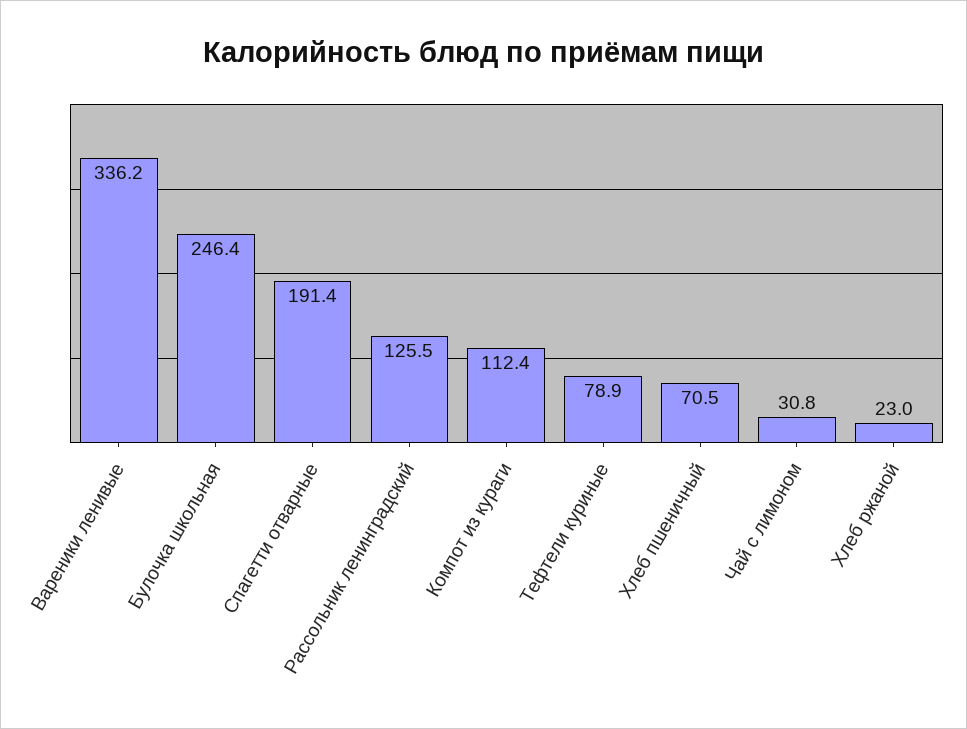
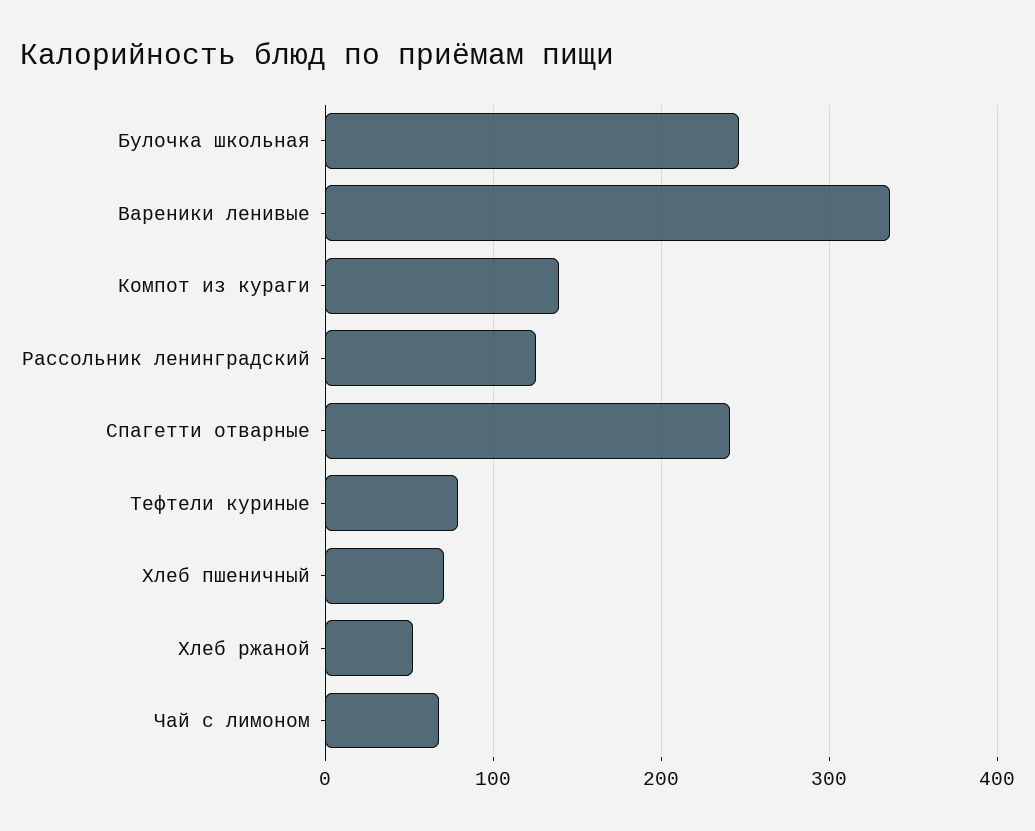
  {
    "Вареники ленивые": 336.2,
    "Булочка школьная": 246.4,
-   "Спагетти отварные": 191.4,
+   "Спагетти отварные": 240,
    "Рассольник ленинградский": 125.5,
-   "Компот из кураги": 112.4,
+   "Компот из кураги": 140,
    "Тефтели куриные": 78.9,
    "Хлеб пшеничный": 70.5,
-   "Чай с лимоном": 30.8,
+   "Чай с лимоном": 70,
-   "Хлеб ржаной": 23
+   "Хлеб ржаной": 50
  }

